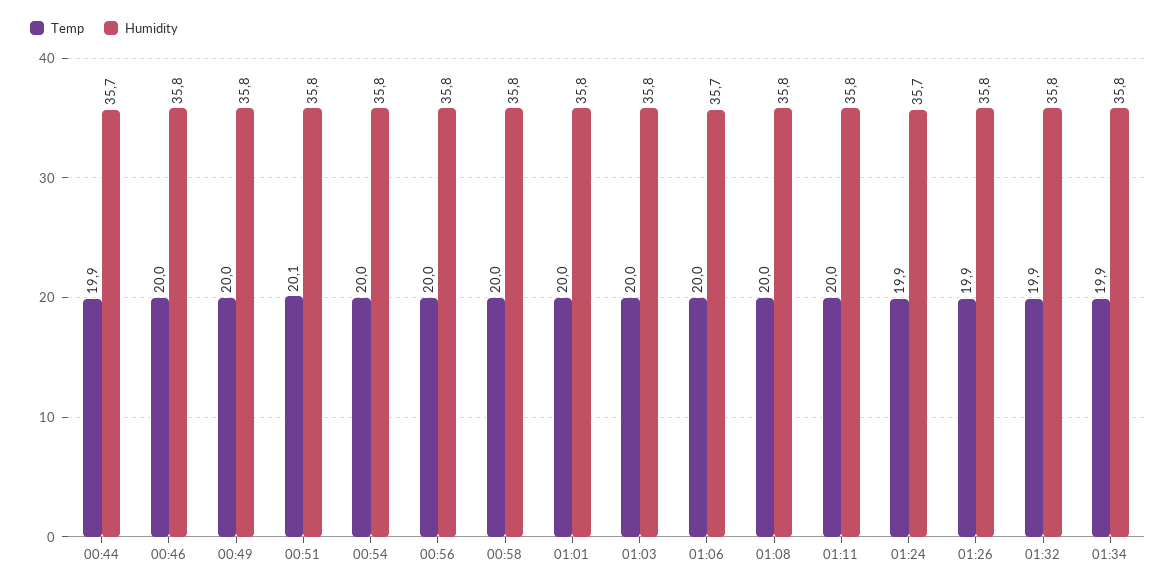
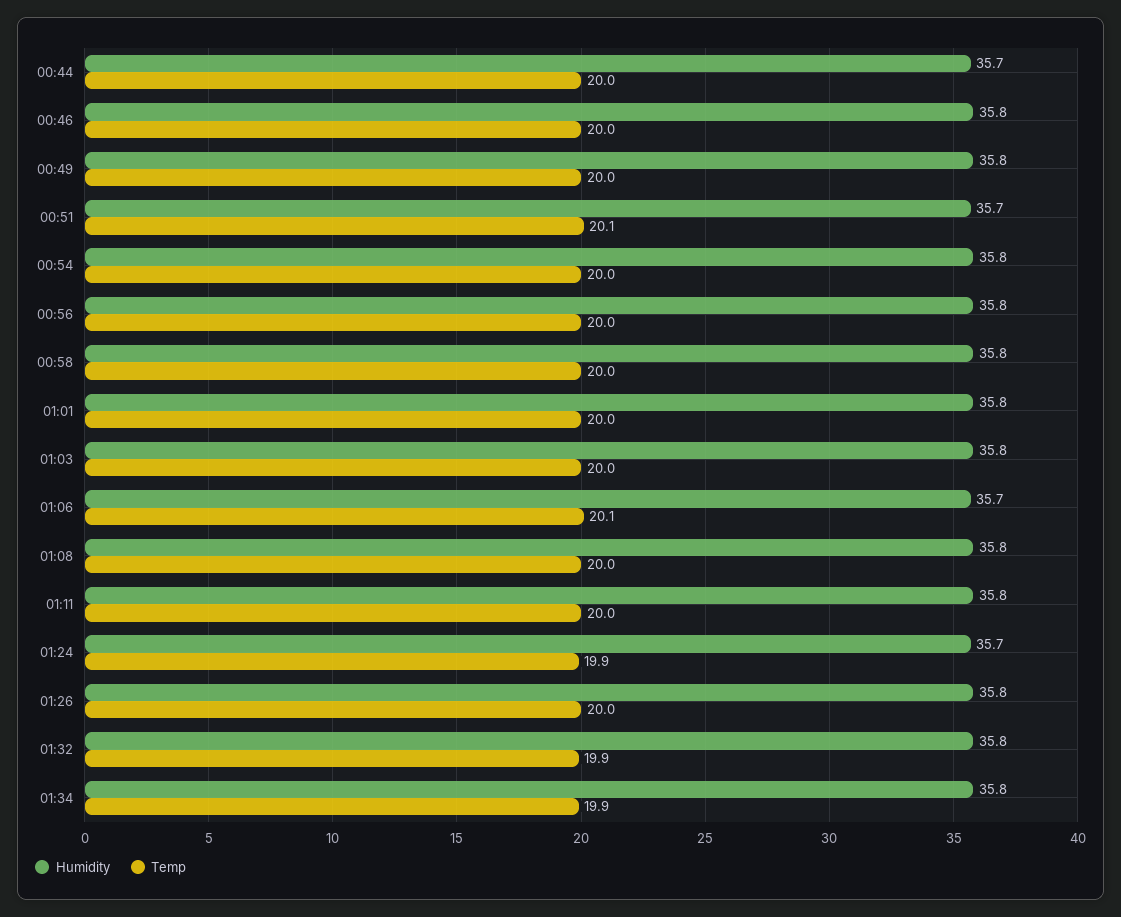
  {
    "Temp": {
-     "00:44": 19.9,
+     "00:44": 20,
      "00:46": 20,
      "00:49": 20,
      "00:51": 20.1,
      "00:54": 20,
      "00:56": 20,
      "00:58": 20,
      "01:01": 20,
      "01:03": 20,
-     "01:06": 20,
+     "01:06": 20.1,
      "01:08": 20,
      "01:11": 20,
      "01:24": 19.9,
-     "01:26": 19.9,
+     "01:26": 20,
      "01:32": 19.9,
      "01:34": 19.9
    },
    "Humidity": {
      "00:44": 35.7,
      "00:46": 35.8,
      "00:49": 35.8,
-     "00:51": 35.8,
+     "00:51": 35.7,
      "00:54": 35.8,
      "00:56": 35.8,
      "00:58": 35.8,
      "01:01": 35.8,
      "01:03": 35.8,
      "01:06": 35.7,
      "01:08": 35.8,
      "01:11": 35.8,
      "01:24": 35.7,
      "01:26": 35.8,
      "01:32": 35.8,
      "01:34": 35.8
    }
  }

